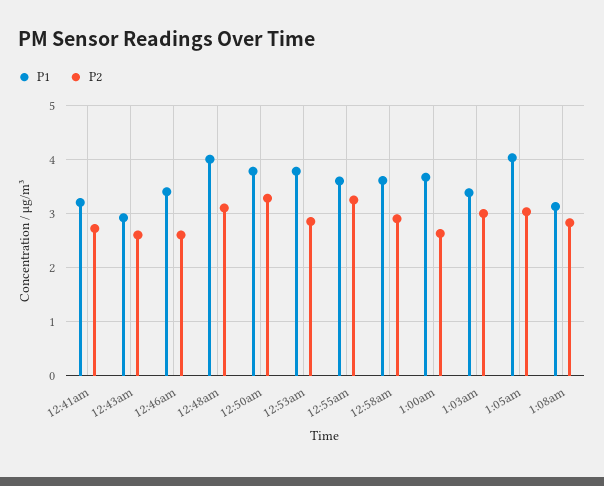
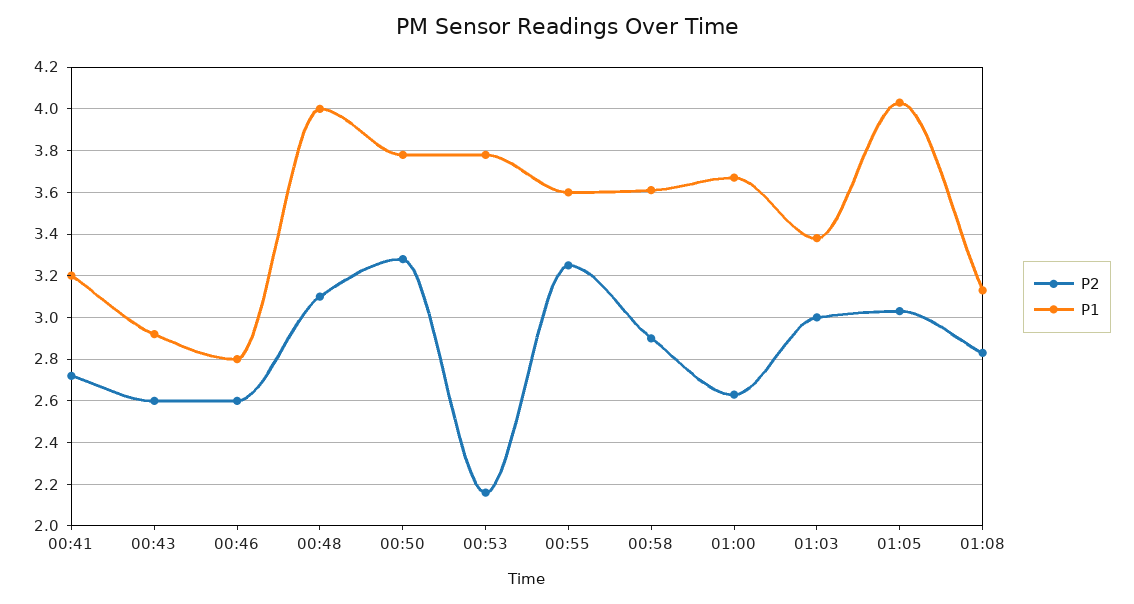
  {
    "P1": {
      "12:41am": 3.2,
      "12:43am": 2.9,
-     "12:46am": 3.4,
+     "12:46am": 2.8,
      "12:48am": 4,
      "12:50am": 3.8,
      "12:53am": 3.8,
      "12:55am": 3.6,
      "12:58am": 3.6,
      "1:00am": 3.65,
      "1:03am": 3.4,
      "1:05am": 4.05,
      "1:08am": 3.15
    },
    "P2": {
      "12:41am": 2.7,
      "12:43am": 2.6,
      "12:46am": 2.6,
      "12:48am": 3.1,
      "12:50am": 3.3,
-     "12:53am": 2.8,
+     "12:53am": 2.15,
      "12:55am": 3.25,
      "12:58am": 2.9,
      "1:00am": 2.65,
      "1:03am": 3,
      "1:05am": 3.05,
      "1:08am": 2.85
    }
  }

